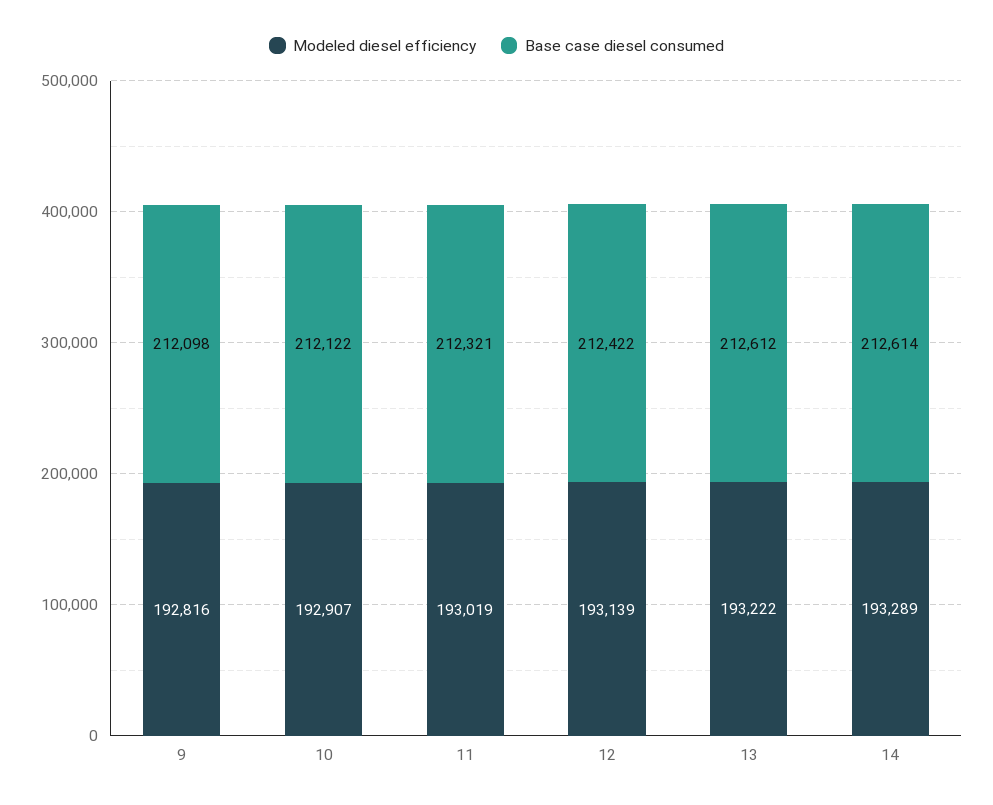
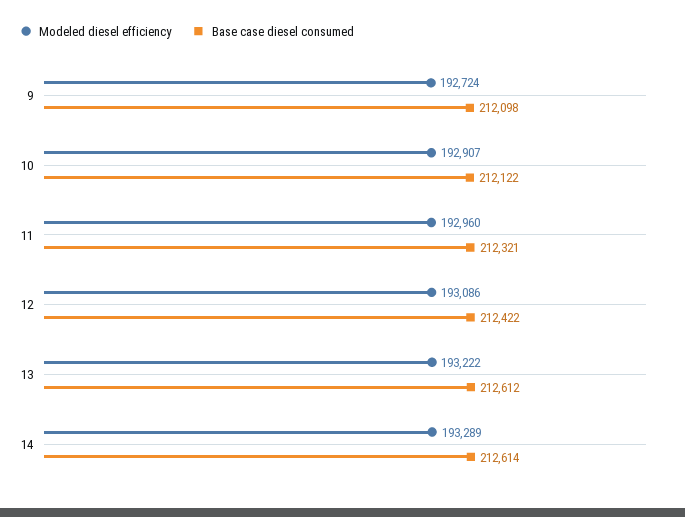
  {
    "Modeled diesel efficiency": {
-     "9": 192816,
+     "9": 192724,
      "10": 192907,
-     "11": 193019,
+     "11": 192960,
-     "12": 193139,
+     "12": 193086,
      "13": 193222,
      "14": 193289
    },
    "Base case diesel consumed": {
      "9": 212098,
      "10": 212122,
      "11": 212321,
      "12": 212422,
      "13": 212612,
      "14": 212614
    }
  }

